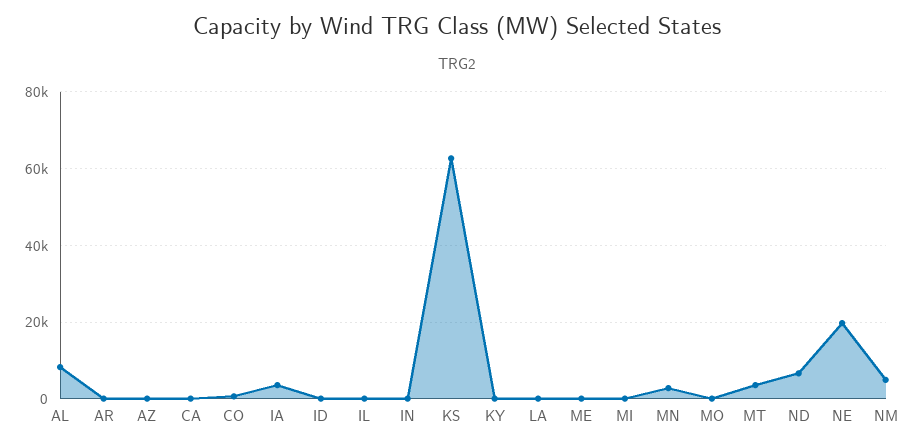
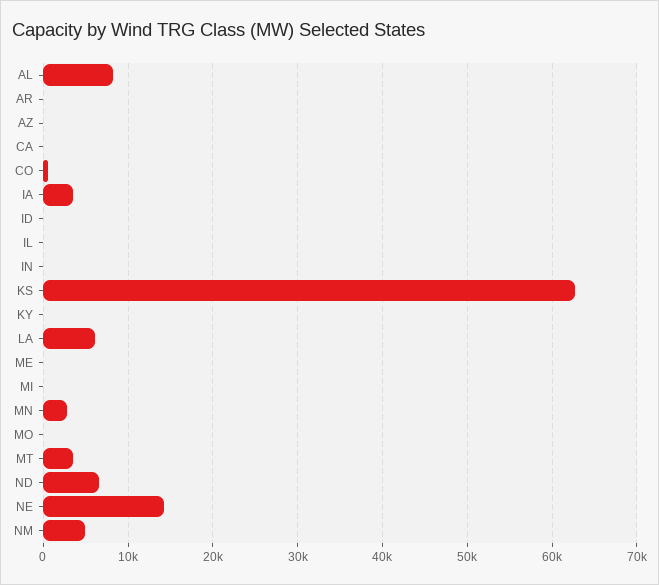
  {
    "AL": 8000,
    "AR": 0,
    "AZ": 0,
    "CA": 0,
    "CO": 1000,
    "IA": 4000,
    "ID": 0,
    "IL": 0,
    "IN": 0,
    "KS": 63000,
    "KY": 0,
-   "LA": 0,
+   "LA": 6000,
    "ME": 0,
    "MI": 0,
    "MN": 3000,
    "MO": 0,
    "MT": 4000,
    "ND": 7000,
-   "NE": 20000,
+   "NE": 14000,
    "NM": 5000
  }

